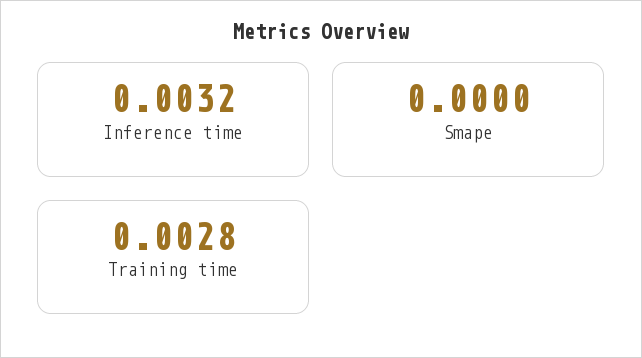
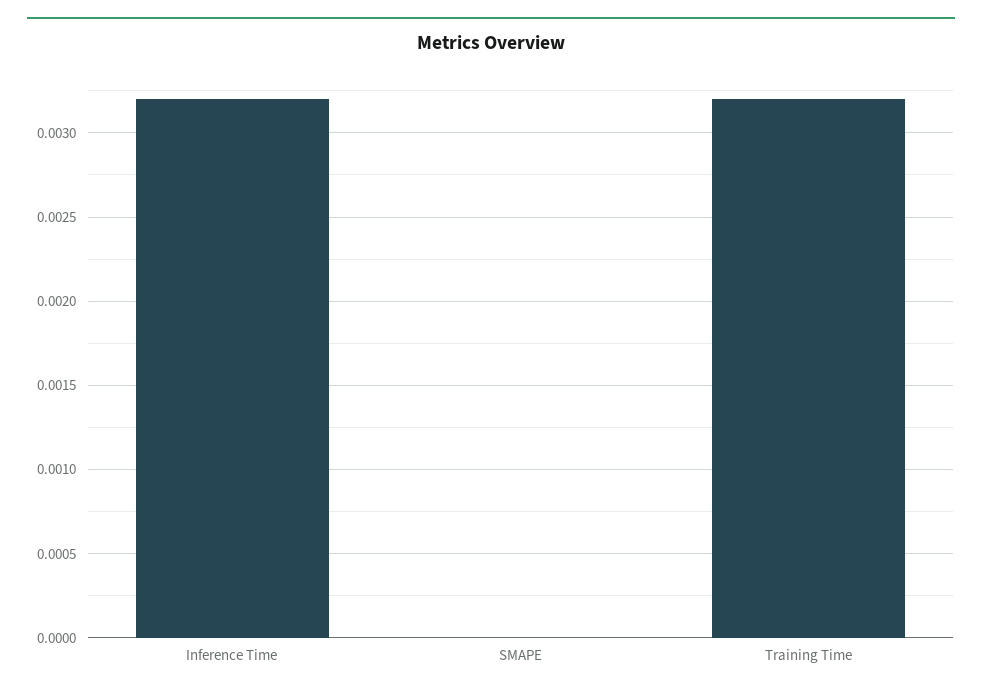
  {
    "Inference time": 0.0032,
    "Smape": 0,
-   "Training time": 0.0028
+   "Training time": 0.0032
  }

